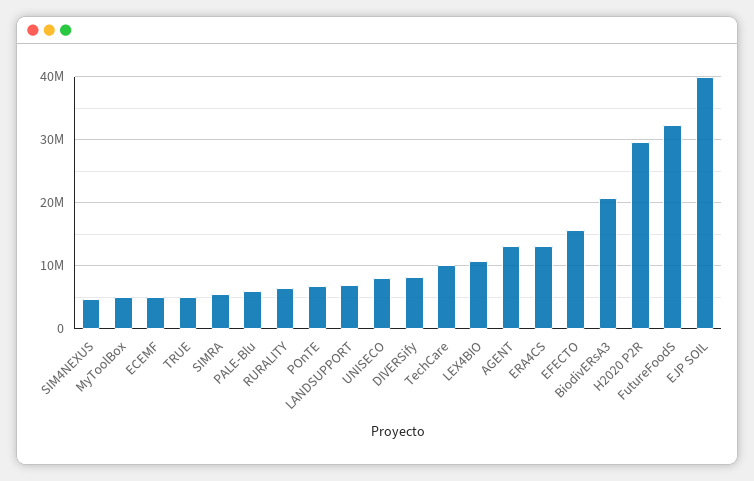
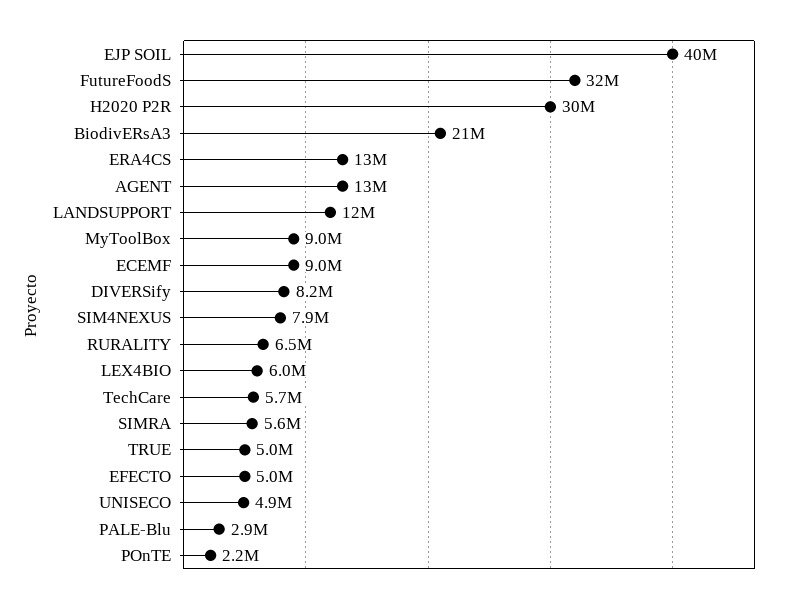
  {
-   "SIM4NEXUS": 5000000,
+   "SIM4NEXUS": 7900000,
-   "MyToolBox": 5000000,
+   "MyToolBox": 9000000,
-   "ECEMF": 5000000,
+   "ECEMF": 9000000,
    "TRUE": 5000000,
    "SIMRA": 5600000,
-   "PALE-Blu": 6000000,
+   "PALE-Blu": 2900000,
    "RURALITY": 6500000,
-   "POnTE": 7000000,
+   "POnTE": 2200000,
-   "LANDSUPPORT": 7000000,
+   "LANDSUPPORT": 12000000,
-   "UNISECO": 8000000,
+   "UNISECO": 4900000,
    "DIVERSify": 8200000,
-   "TechCare": 10000000,
+   "TechCare": 5700000,
-   "LEX4BIO": 11000000,
+   "LEX4BIO": 6000000,
    "AGENT": 13000000,
    "ERA4CS": 13000000,
-   "EFECTO": 16000000,
+   "EFECTO": 5000000,
    "BiodivERsA3": 21000000,
    "H2020 P2R": 30000000,
    "FutureFoodS": 32000000,
    "EJP SOIL": 40000000
  }

